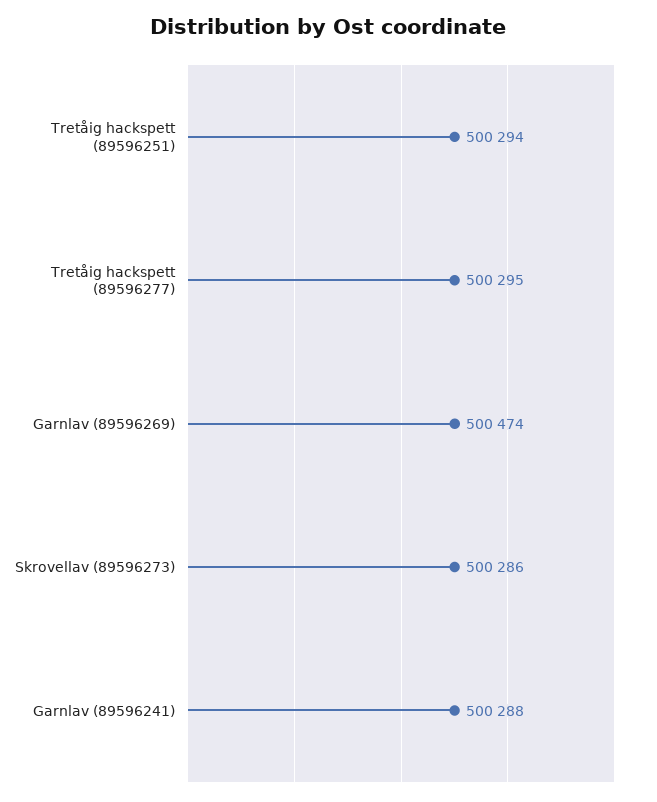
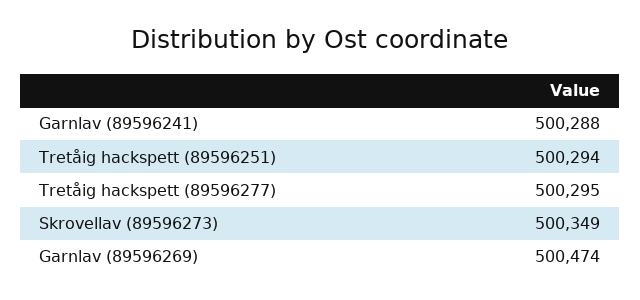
  {
    "Tretåig hackspett (89596251)": 500294,
    "Tretåig hackspett (89596277)": 500295,
    "Garnlav (89596269)": 500474,
-   "Skrovellav (89596273)": 500286,
+   "Skrovellav (89596273)": 500349,
    "Garnlav (89596241)": 500288
  }

